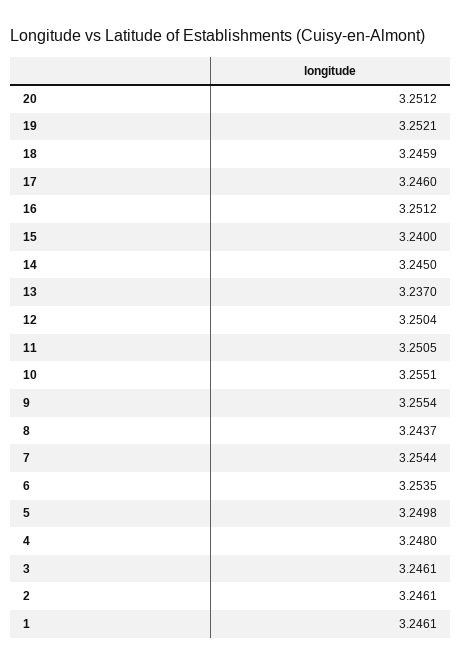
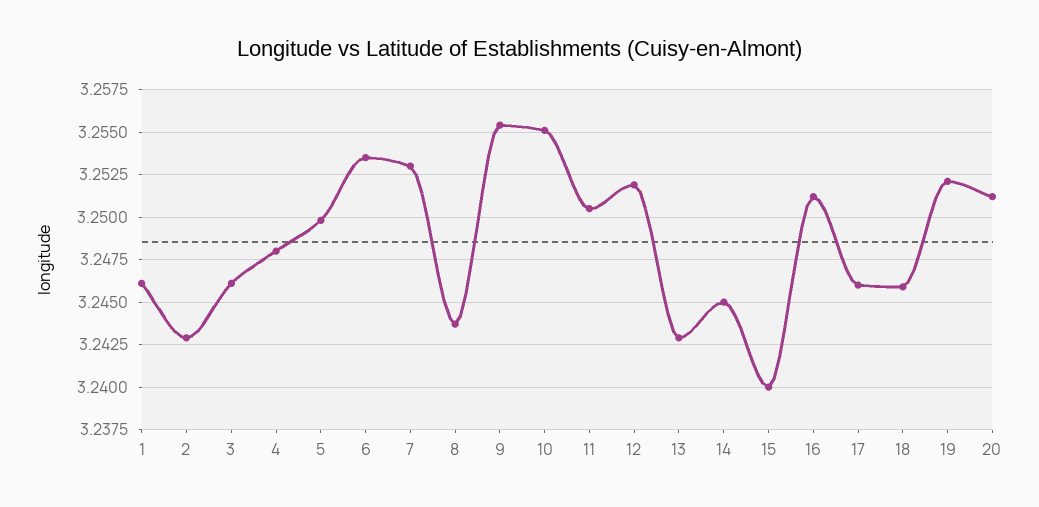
  {
    "20": 3.2512,
    "19": 3.2521,
    "18": 3.2459,
    "17": 3.246,
    "16": 3.2512,
    "15": 3.24,
    "14": 3.245,
-   "13": 3.237,
+   "13": 3.243,
-   "12": 3.2504,
+   "12": 3.252,
    "11": 3.2505,
    "10": 3.2551,
    "9": 3.2554,
    "8": 3.2437,
-   "7": 3.2544,
+   "7": 3.253,
    "6": 3.2535,
    "5": 3.2498,
    "4": 3.248,
    "3": 3.2461,
-   "2": 3.2461,
+   "2": 3.243,
    "1": 3.2461
  }

